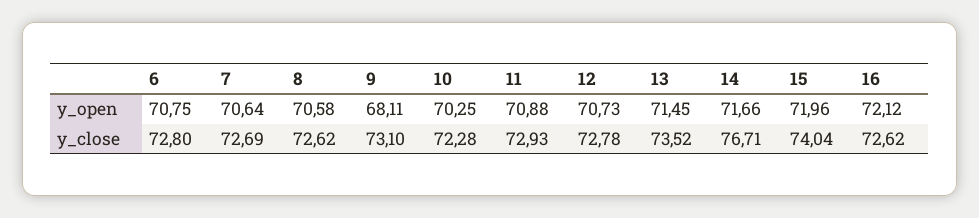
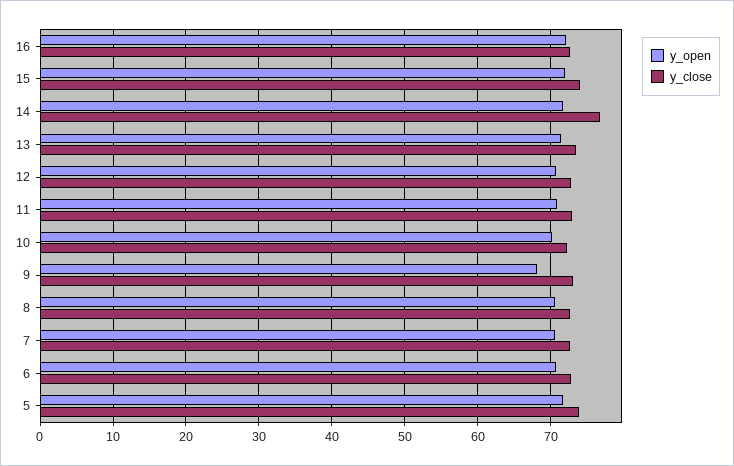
  {
    "y_open": {
      "6": 70.75,
      "7": 70.64,
      "8": 70.58,
      "9": 68.11,
      "10": 70.25,
      "11": 70.88,
      "12": 70.73,
      "13": 71.45,
      "14": 71.66,
      "15": 71.96,
-     "16": 72.12
+     "16": 72.12,
+     "5": 72
    },
    "y_close": {
      "6": 72.8,
      "7": 72.69,
      "8": 72.62,
      "9": 73.1,
      "10": 72.28,
      "11": 72.93,
      "12": 72.78,
      "13": 73.52,
      "14": 76.71,
      "15": 74.04,
-     "16": 72.62
+     "16": 72.62,
+     "5": 74
    }
  }

